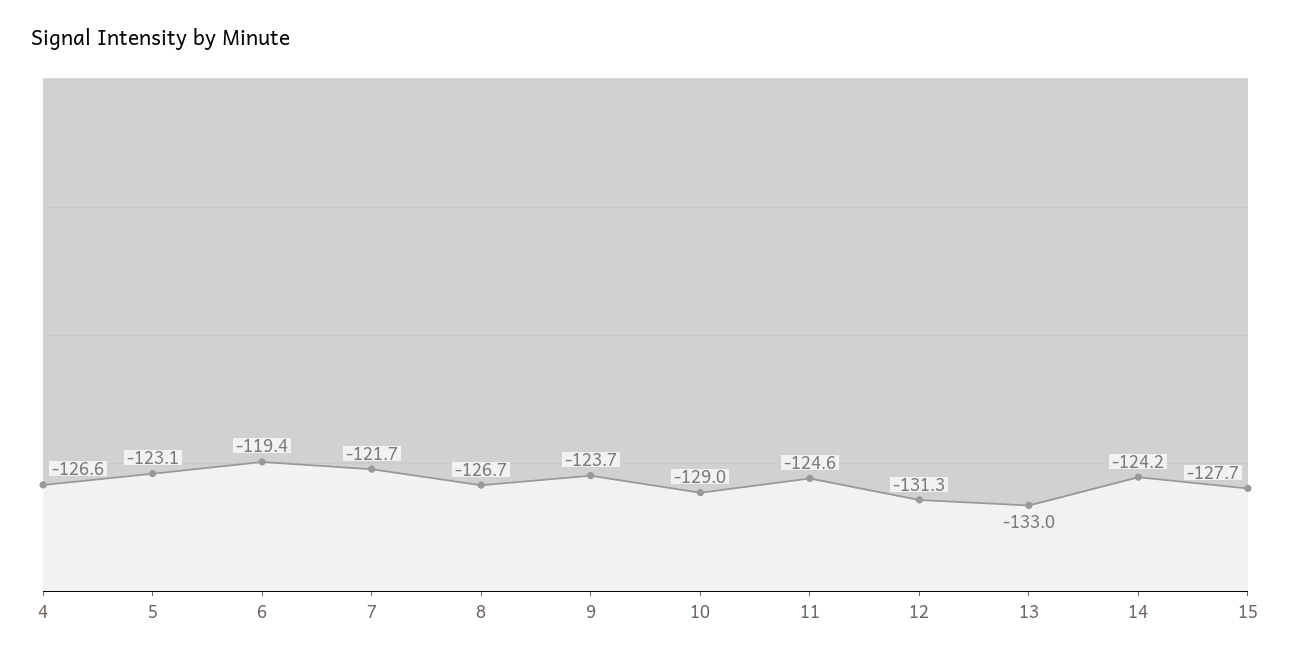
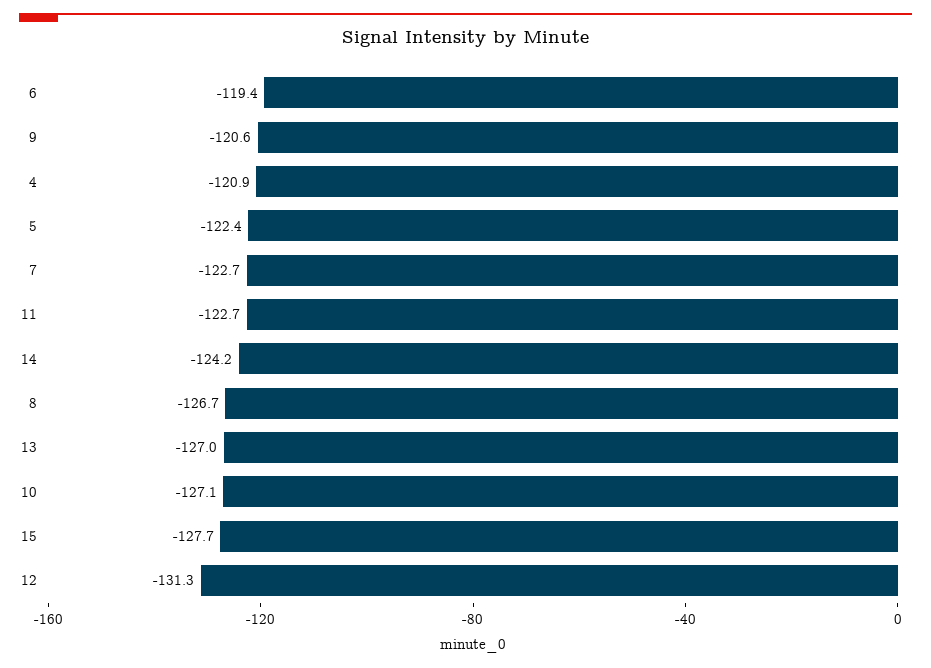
  {
-   "4": -126.6,
+   "4": -120.9,
-   "5": -123.1,
+   "5": -122.4,
    "6": -119.4,
-   "7": -121.7,
+   "7": -122.7,
    "8": -126.7,
-   "9": -123.7,
+   "9": -120.6,
-   "10": -129,
+   "10": -127.1,
-   "11": -124.6,
+   "11": -122.7,
    "12": -131.3,
-   "13": -133,
+   "13": -127,
    "14": -124.2,
    "15": -127.7
  }

